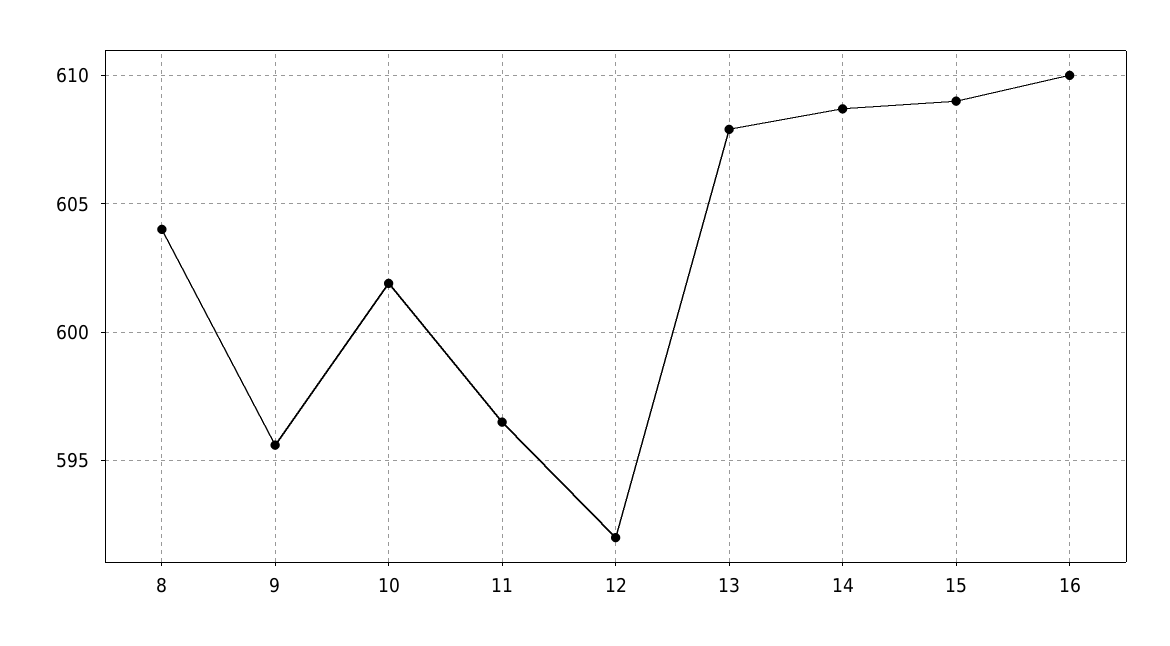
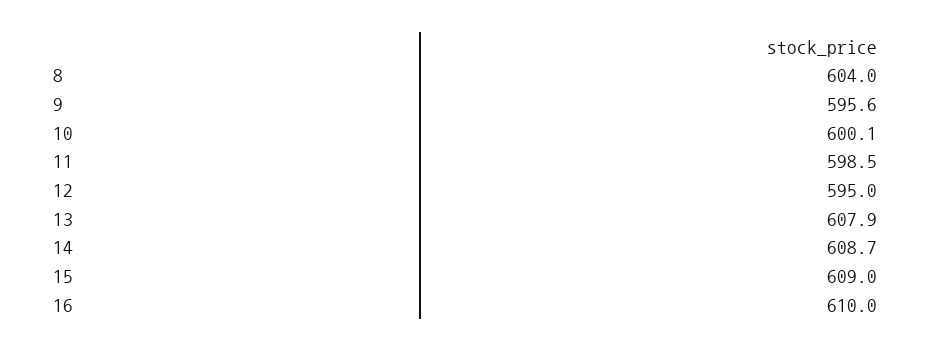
  {
    "8": 604,
    "9": 595.6,
-   "10": 602,
+   "10": 600.1,
-   "11": 596.5,
+   "11": 598.5,
-   "12": 592,
+   "12": 595,
    "13": 607.9,
    "14": 608.7,
    "15": 609,
    "16": 610
  }

